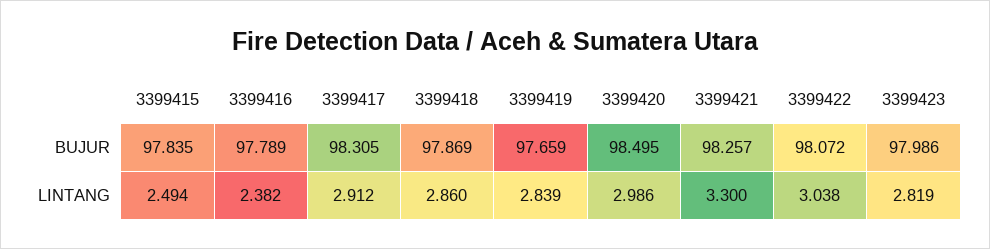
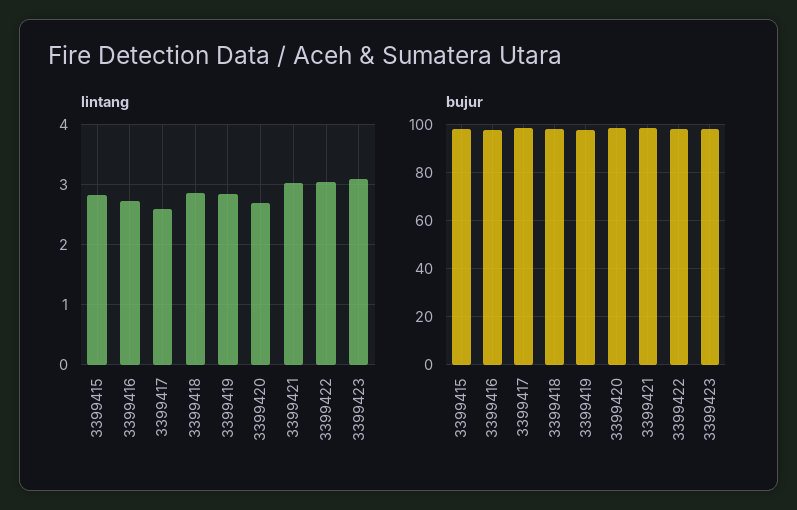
  {
    "BUJUR": {
      "3399415": 97.835,
      "3399416": 97.789,
      "3399417": 98.305,
      "3399418": 97.869,
      "3399419": 97.659,
      "3399420": 98.495,
      "3399421": 98.257,
      "3399422": 98.072,
      "3399423": 97.986
    },
    "LINTANG": {
-     "3399415": 2.494,
+     "3399415": 2.8,
-     "3399416": 2.382,
+     "3399416": 2.7,
-     "3399417": 2.912,
+     "3399417": 2.6,
      "3399418": 2.86,
      "3399419": 2.839,
-     "3399420": 2.986,
+     "3399420": 2.7,
-     "3399421": 3.3,
+     "3399421": 3,
      "3399422": 3.038,
-     "3399423": 2.819
+     "3399423": 3.1
    }
  }

